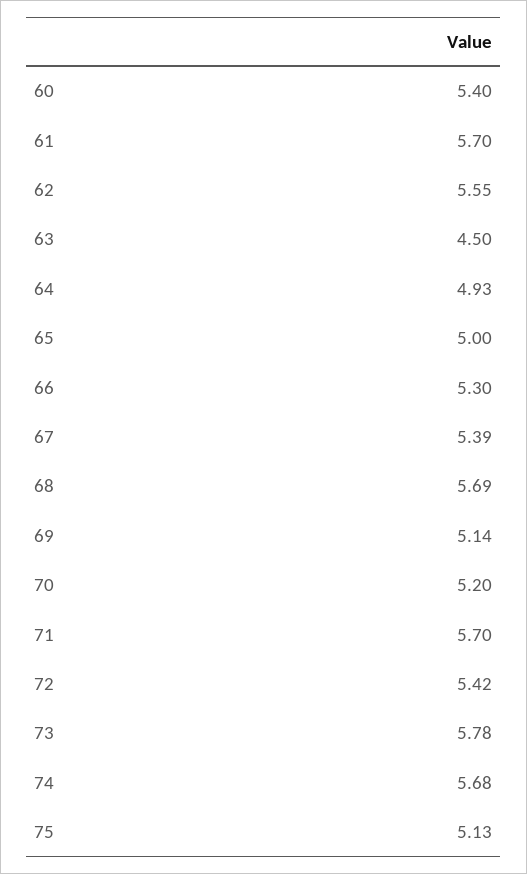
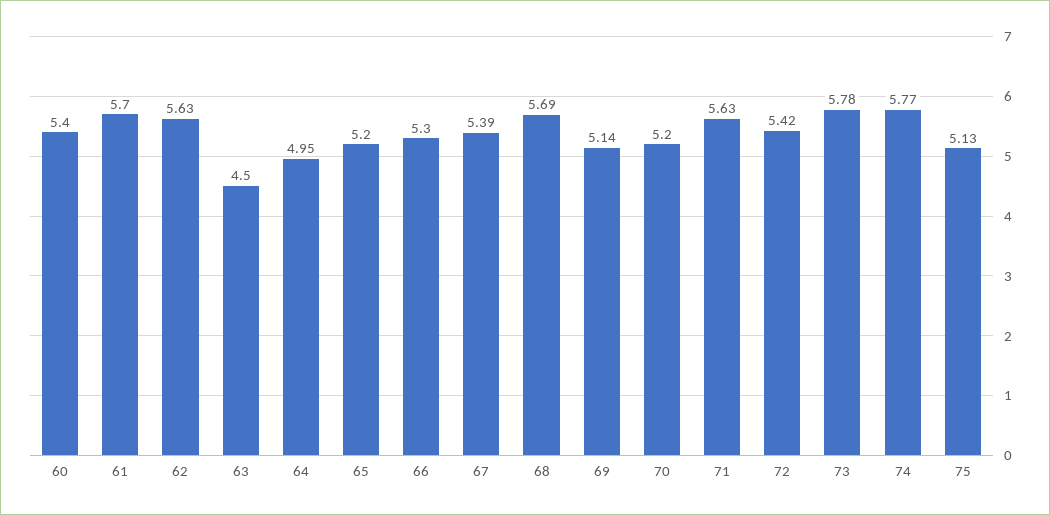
  {
    "60": 5.4,
    "61": 5.7,
-   "62": 5.55,
+   "62": 5.63,
    "63": 4.5,
-   "64": 4.93,
+   "64": 4.95,
-   "65": 5,
+   "65": 5.2,
    "66": 5.3,
    "67": 5.39,
    "68": 5.69,
    "69": 5.14,
    "70": 5.2,
-   "71": 5.7,
+   "71": 5.63,
    "72": 5.42,
    "73": 5.78,
-   "74": 5.68,
+   "74": 5.77,
    "75": 5.13
  }

